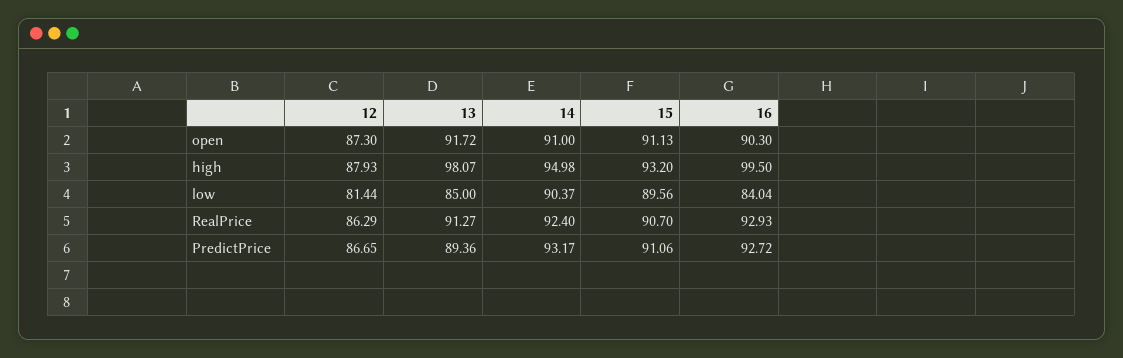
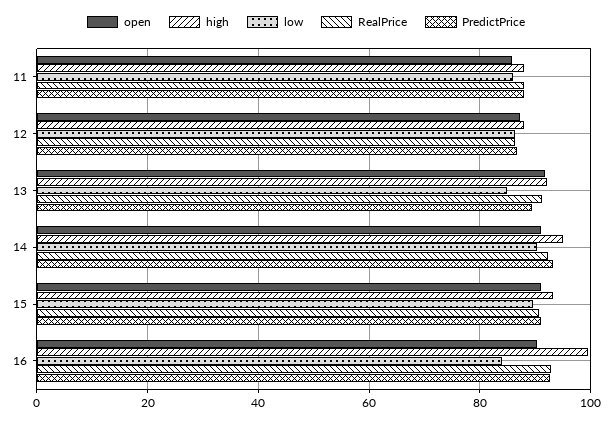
  {
    "open": {
      "12": 87.3,
      "13": 91.72,
      "14": 91,
      "15": 91.13,
-     "16": 90.3
+     "16": 90.3,
+     "11": 86
    },
    "high": {
      "12": 87.93,
-     "13": 98.07,
+     "13": 92,
      "14": 94.98,
      "15": 93.2,
-     "16": 99.5
+     "16": 99.5,
+     "11": 88
    },
    "low": {
-     "12": 81.44,
+     "12": 86,
      "13": 85,
      "14": 90.37,
      "15": 89.56,
-     "16": 84.04
+     "16": 84.04,
+     "11": 86
    },
    "RealPrice": {
      "12": 86.29,
      "13": 91.27,
      "14": 92.4,
      "15": 90.7,
-     "16": 92.93
+     "16": 92.93,
+     "11": 88
    },
    "PredictPrice": {
      "12": 86.65,
      "13": 89.36,
      "14": 93.17,
      "15": 91.06,
-     "16": 92.72
+     "16": 92.72,
+     "11": 88
    }
  }

